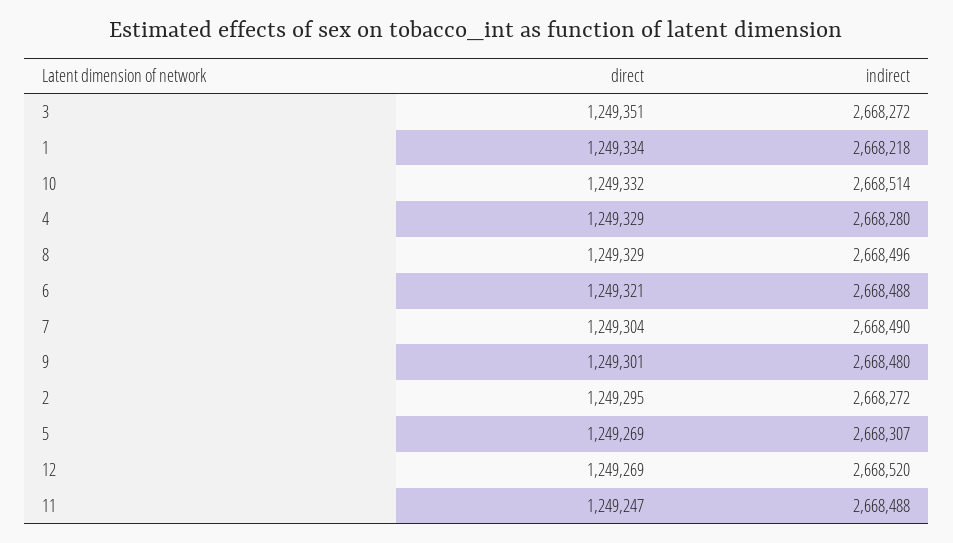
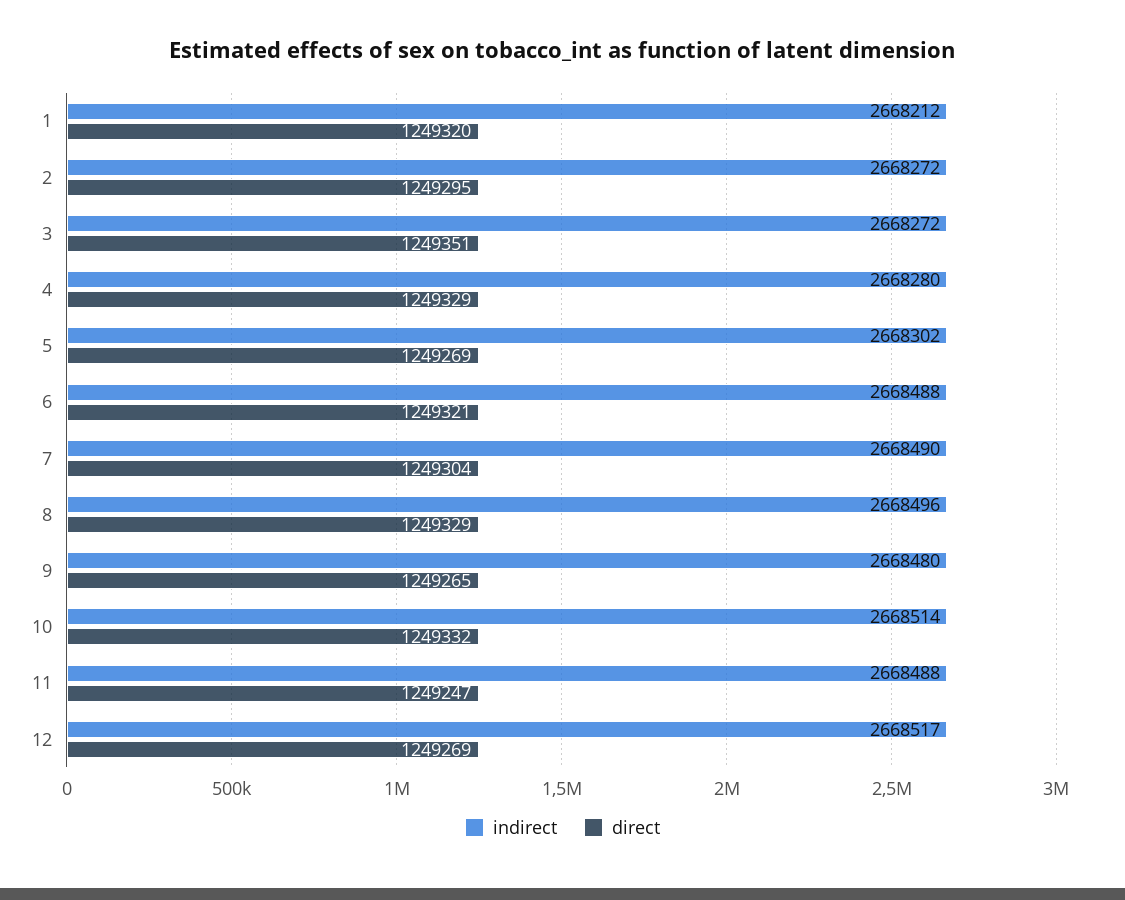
  {
    "direct": {
      "3": 1249351,
-     "1": 1249334,
+     "1": 1249320,
      "10": 1249332,
      "4": 1249329,
      "8": 1249329,
      "6": 1249321,
      "7": 1249304,
-     "9": 1249301,
+     "9": 1249265,
      "2": 1249295,
      "5": 1249269,
      "12": 1249269,
      "11": 1249247
    },
    "indirect": {
      "3": 2668272,
-     "1": 2668218,
+     "1": 2668212,
      "10": 2668514,
      "4": 2668280,
      "8": 2668496,
      "6": 2668488,
      "7": 2668490,
      "9": 2668480,
      "2": 2668272,
-     "5": 2668307,
+     "5": 2668302,
-     "12": 2668520,
+     "12": 2668517,
      "11": 2668488
    }
  }

